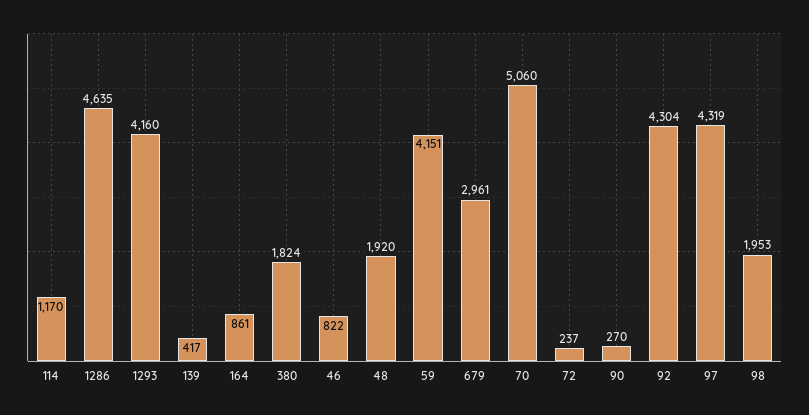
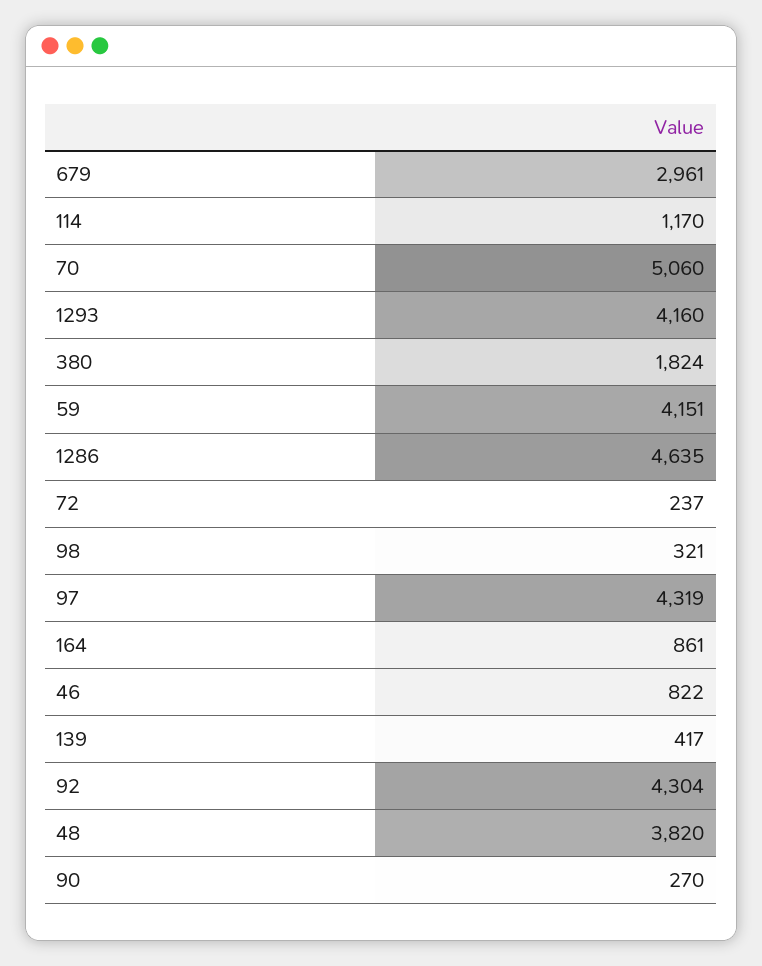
  {
    "114": 1170,
    "1286": 4635,
    "1293": 4160,
    "139": 417,
    "164": 861,
    "380": 1824,
    "46": 822,
-   "48": 1920,
+   "48": 3820,
    "59": 4151,
    "679": 2961,
    "70": 5060,
    "72": 237,
    "90": 270,
    "92": 4304,
    "97": 4319,
-   "98": 1953
+   "98": 321
  }

